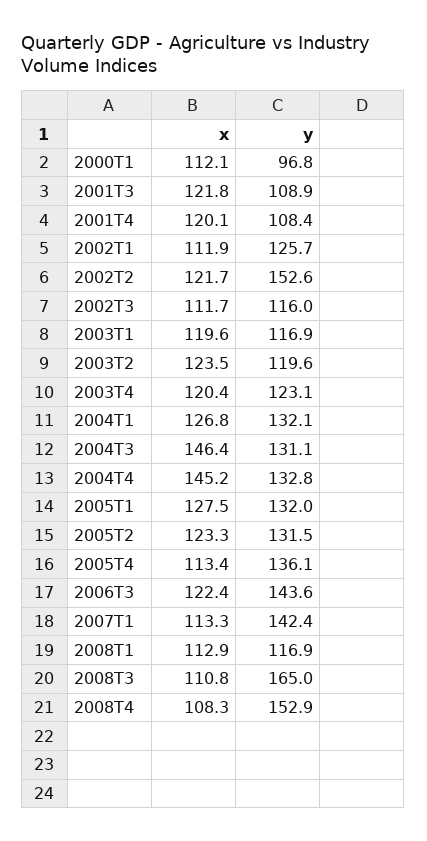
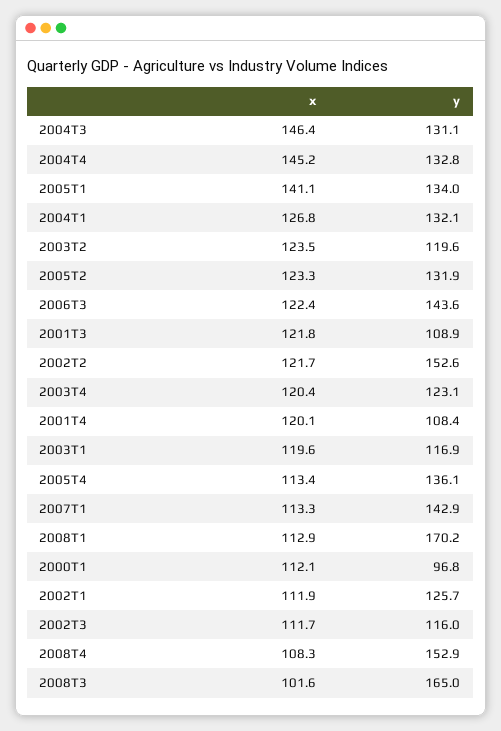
  {
    "x": {
      "2000T1": 112.1,
      "2001T3": 121.8,
      "2001T4": 120.1,
      "2002T1": 111.9,
      "2002T2": 121.7,
      "2002T3": 111.7,
      "2003T1": 119.6,
      "2003T2": 123.5,
      "2003T4": 120.4,
      "2004T1": 126.8,
      "2004T3": 146.4,
      "2004T4": 145.2,
-     "2005T1": 127.5,
+     "2005T1": 141.1,
      "2005T2": 123.3,
      "2005T4": 113.4,
      "2006T3": 122.4,
      "2007T1": 113.3,
      "2008T1": 112.9,
-     "2008T3": 110.8,
+     "2008T3": 101.6,
      "2008T4": 108.3
    },
    "y": {
      "2000T1": 96.8,
      "2001T3": 108.9,
      "2001T4": 108.4,
      "2002T1": 125.7,
      "2002T2": 152.6,
      "2002T3": 116,
      "2003T1": 116.9,
      "2003T2": 119.6,
      "2003T4": 123.1,
      "2004T1": 132.1,
      "2004T3": 131.1,
      "2004T4": 132.8,
-     "2005T1": 132,
+     "2005T1": 134,
-     "2005T2": 131.5,
+     "2005T2": 131.9,
      "2005T4": 136.1,
      "2006T3": 143.6,
-     "2007T1": 142.4,
+     "2007T1": 142.9,
-     "2008T1": 116.9,
+     "2008T1": 170.2,
      "2008T3": 165,
      "2008T4": 152.9
    }
  }

